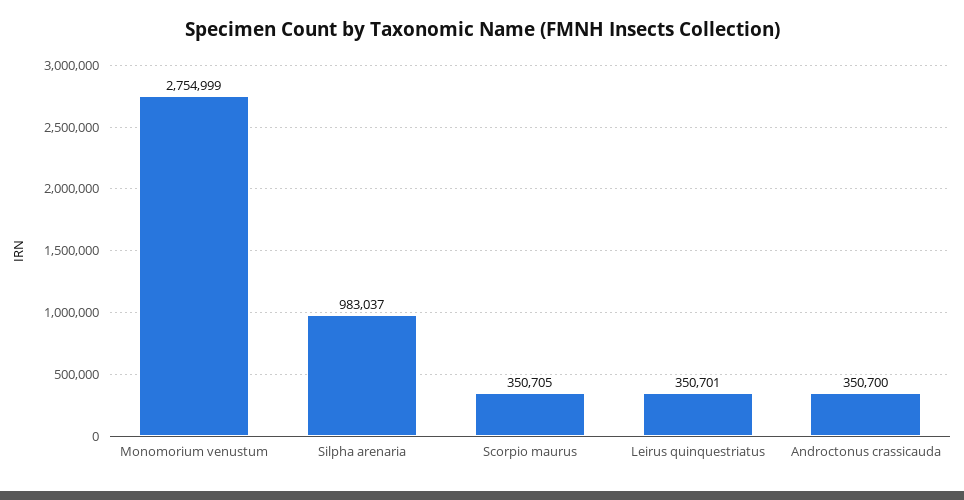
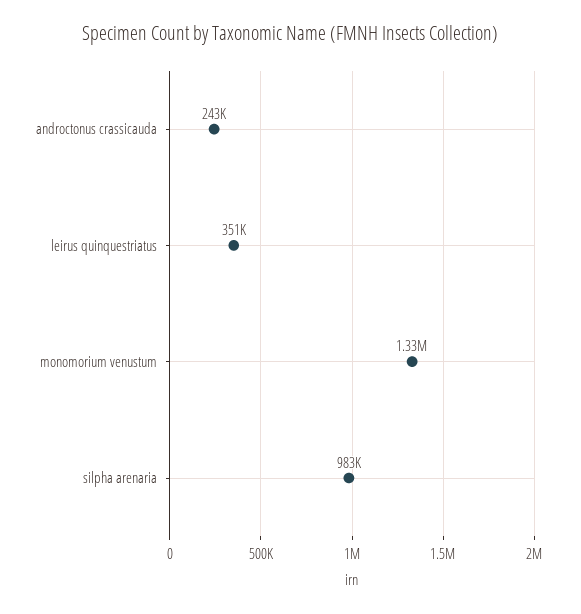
  {
-   "Monomorium venustum": 2754999,
+   "Monomorium venustum": 1330000,
    "Silpha arenaria": 983037,
-   "Scorpio maurus": 350705,
    "Leirus quinquestriatus": 350701,
-   "Androctonus crassicauda": 350700
+   "Androctonus crassicauda": 243000
  }

